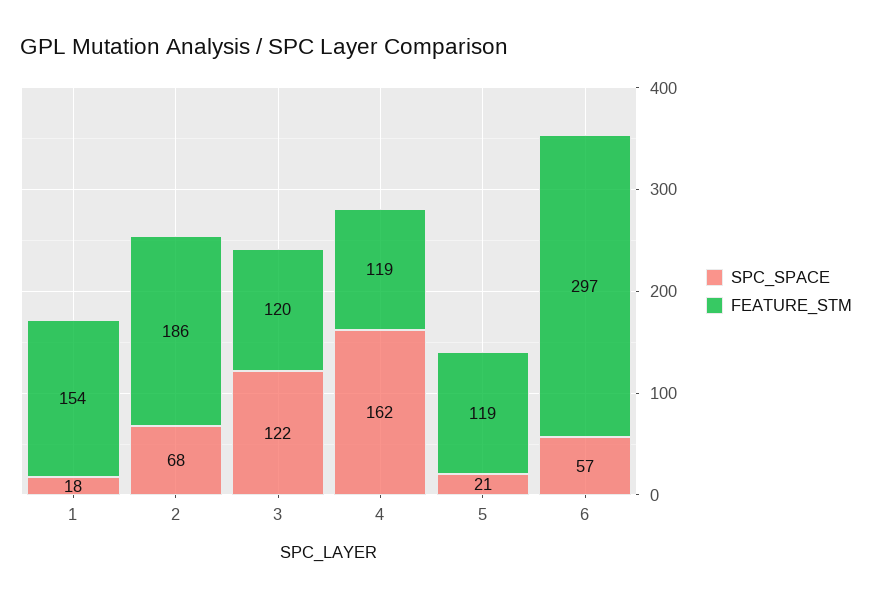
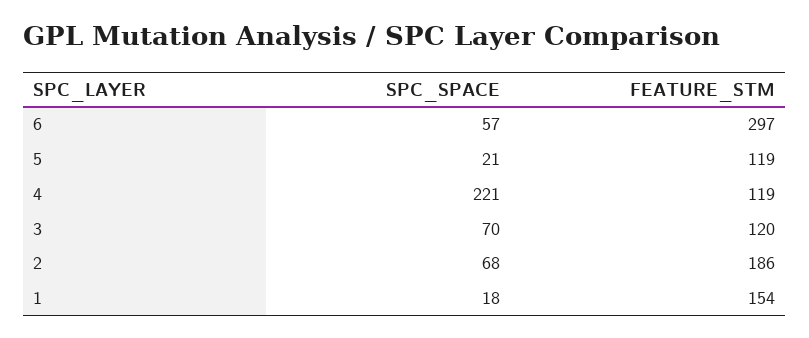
  {
    "SPC_SPACE": {
      "1": 18,
      "2": 68,
-     "3": 122,
+     "3": 70,
-     "4": 162,
+     "4": 221,
      "5": 21,
      "6": 57
    },
    "FEATURE_STM": {
      "1": 154,
      "2": 186,
      "3": 120,
      "4": 119,
      "5": 119,
      "6": 297
    }
  }

